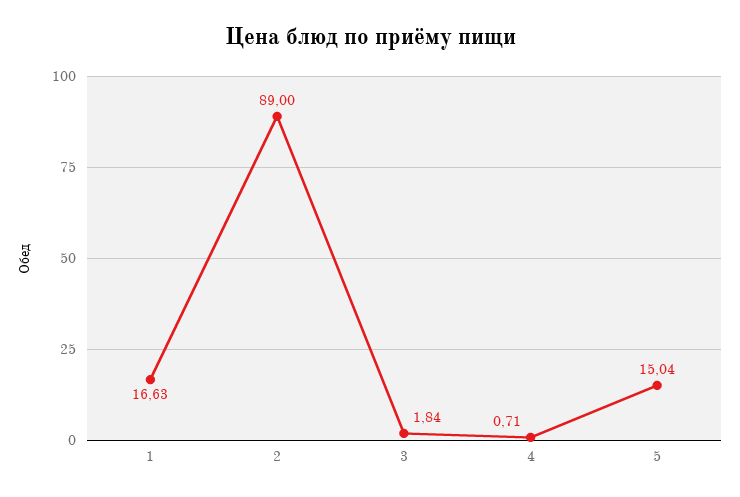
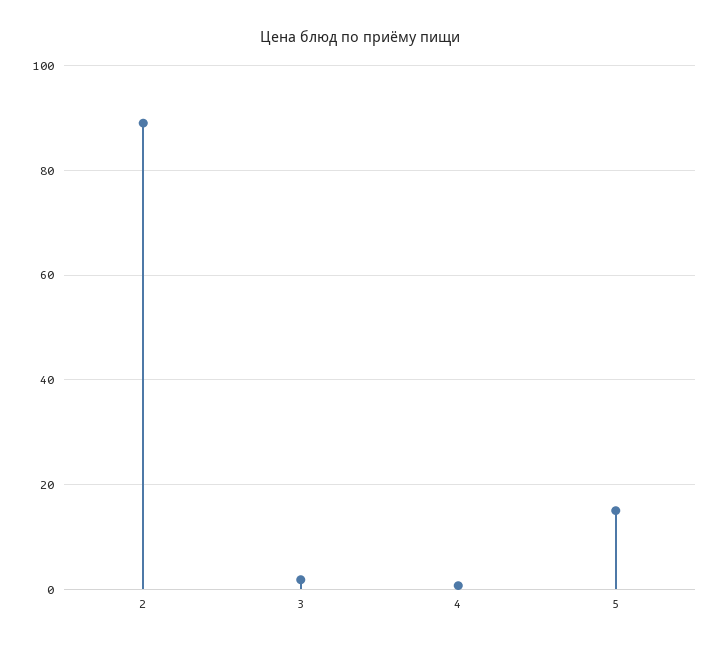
  {
-   "1": 16.63,
    "2": 89,
    "3": 1.84,
    "4": 0.71,
    "5": 15.04
  }

